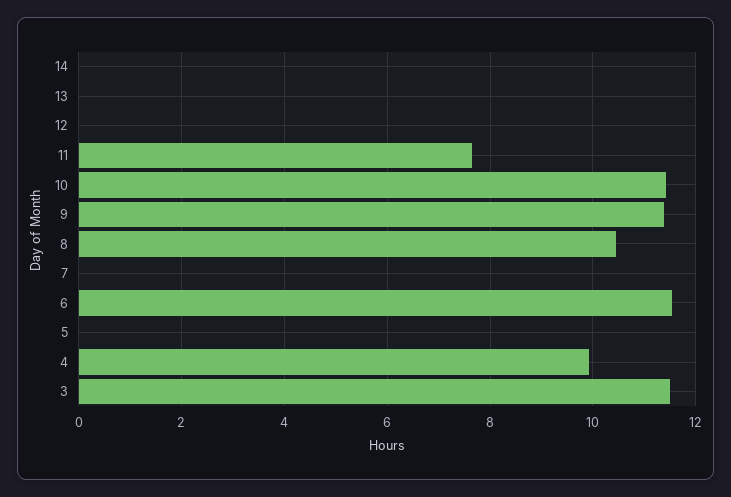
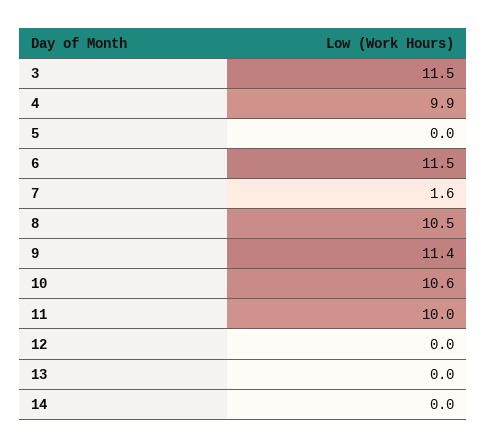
  {
    "14": 0,
    "13": 0,
    "12": 0,
-   "11": 7.6,
+   "11": 10,
-   "10": 11.4,
+   "10": 10.6,
    "9": 11.4,
    "8": 10.5,
-   "7": 0,
+   "7": 1.6,
    "6": 11.5,
    "5": 0,
    "4": 9.9,
    "3": 11.5
  }

